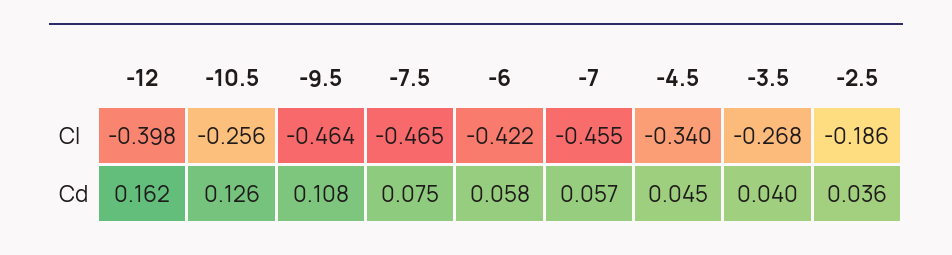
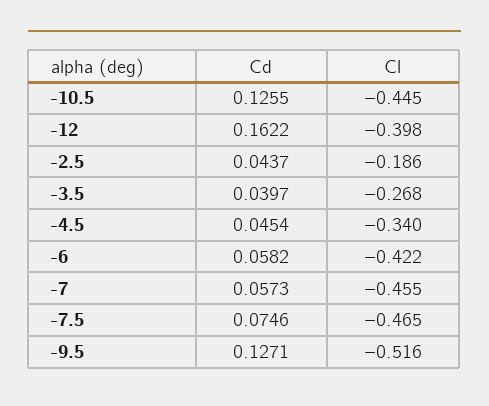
  {
    "-12": {
      "Cl": -0.398,
      "Cd": 0.1622
    },
    "-10.5": {
-     "Cl": -0.256,
+     "Cl": -0.445,
      "Cd": 0.1255
    },
    "-9.5": {
-     "Cl": -0.464,
+     "Cl": -0.516,
-     "Cd": 0.108
+     "Cd": 0.1271
    },
    "-7.5": {
      "Cl": -0.465,
      "Cd": 0.0746
    },
    "-6": {
      "Cl": -0.422,
      "Cd": 0.0582
    },
    "-7": {
      "Cl": -0.455,
      "Cd": 0.0573
    },
    "-4.5": {
      "Cl": -0.34,
      "Cd": 0.0454
    },
    "-3.5": {
      "Cl": -0.268,
      "Cd": 0.0397
    },
    "-2.5": {
      "Cl": -0.186,
-     "Cd": 0.036
+     "Cd": 0.0437
    }
  }

